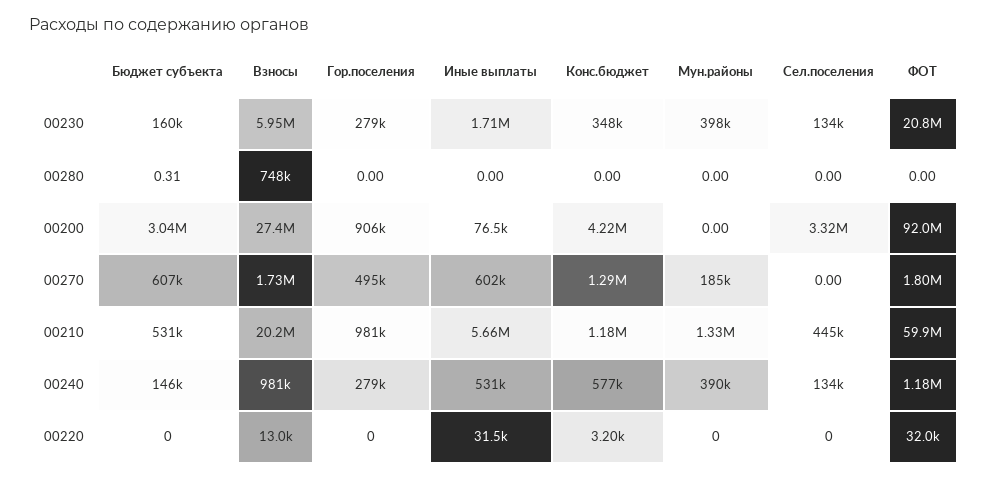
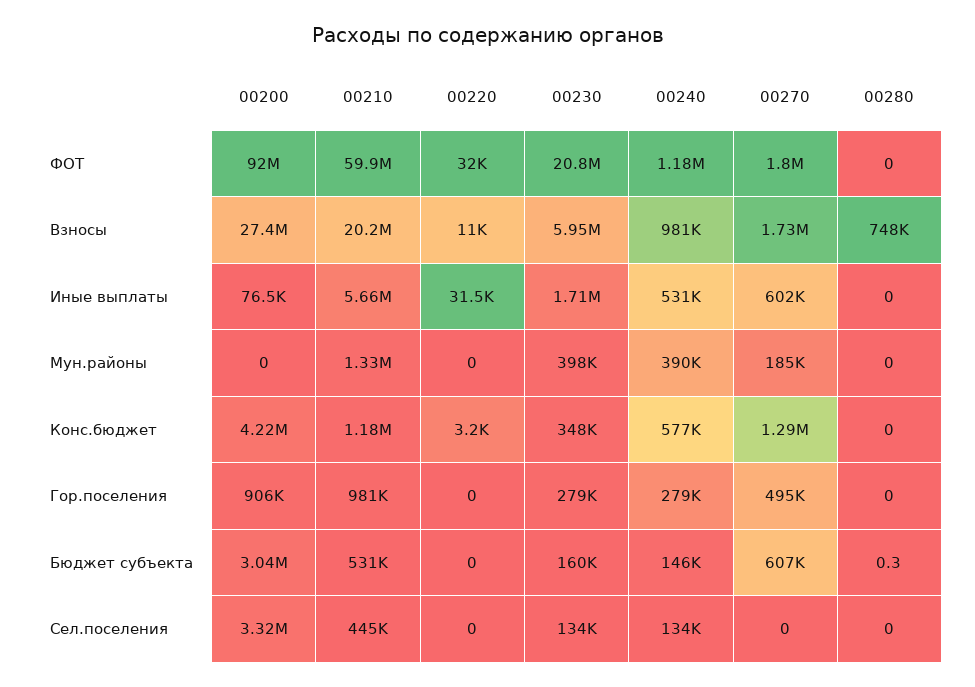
  {
    "Бюджет субъекта": {
      "00230": 160000,
      "00280": 0.31,
      "00200": 3040000,
      "00270": 607000,
      "00210": 531000,
      "00240": 146000,
      "00220": 0
    },
    "Взносы": {
      "00230": 5950000,
      "00280": 748000,
      "00200": 27400000,
      "00270": 1730000,
      "00210": 20200000,
      "00240": 981000,
-     "00220": 13000
+     "00220": 11000
    },
    "Гор.поселения": {
      "00230": 279000,
      "00280": 0,
      "00200": 906000,
      "00270": 495000,
      "00210": 981000,
      "00240": 279000,
      "00220": 0
    },
    "Иные выплаты": {
      "00230": 1710000,
      "00280": 0,
      "00200": 76500,
      "00270": 602000,
      "00210": 5660000,
      "00240": 531000,
      "00220": 31500
    },
    "Конс.бюджет": {
      "00230": 348000,
      "00280": 0,
      "00200": 4220000,
      "00270": 1290000,
      "00210": 1180000,
      "00240": 577000,
      "00220": 3200
    },
    "Мун.районы": {
      "00230": 398000,
      "00280": 0,
      "00200": 0,
      "00270": 185000,
      "00210": 1330000,
      "00240": 390000,
      "00220": 0
    },
    "Сел.поселения": {
      "00230": 134000,
      "00280": 0,
      "00200": 3320000,
      "00270": 0,
      "00210": 445000,
      "00240": 134000,
      "00220": 0
    },
    "ФОТ": {
      "00230": 20800000,
      "00280": 0,
      "00200": 92000000,
      "00270": 1800000,
      "00210": 59900000,
      "00240": 1180000,
      "00220": 32000
    }
  }

